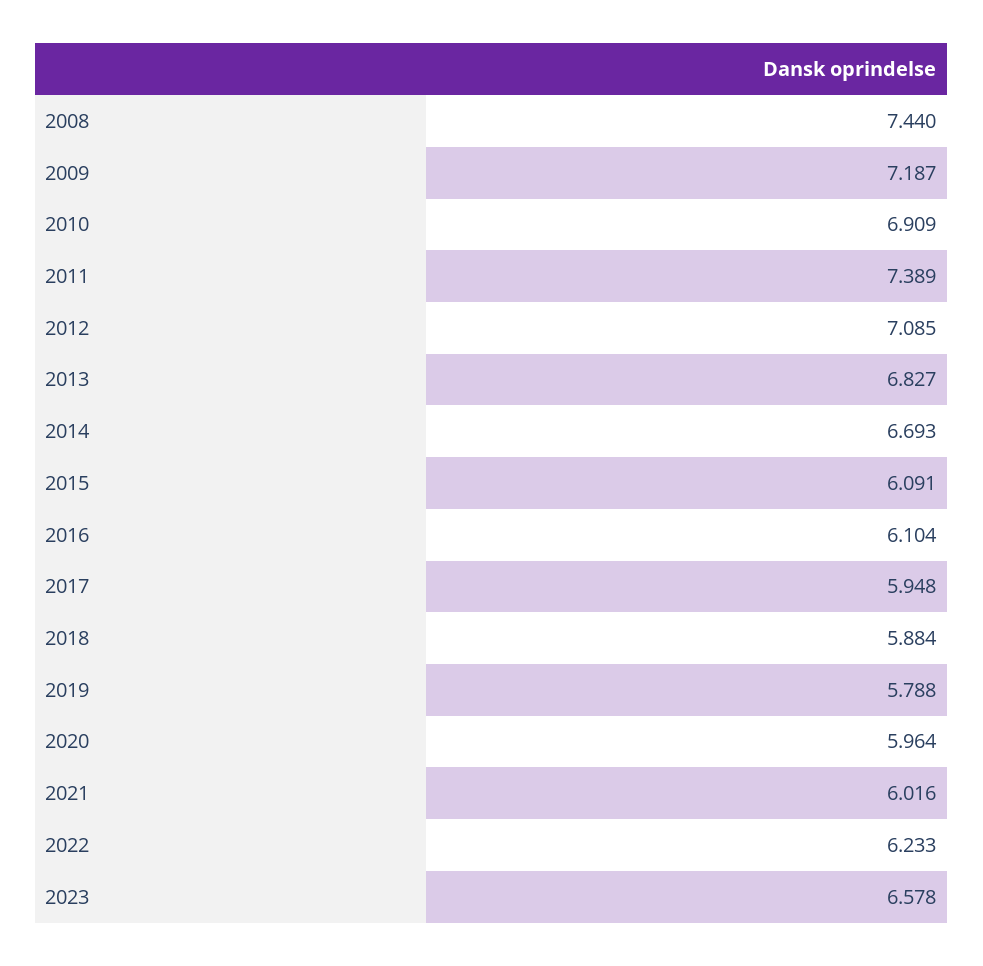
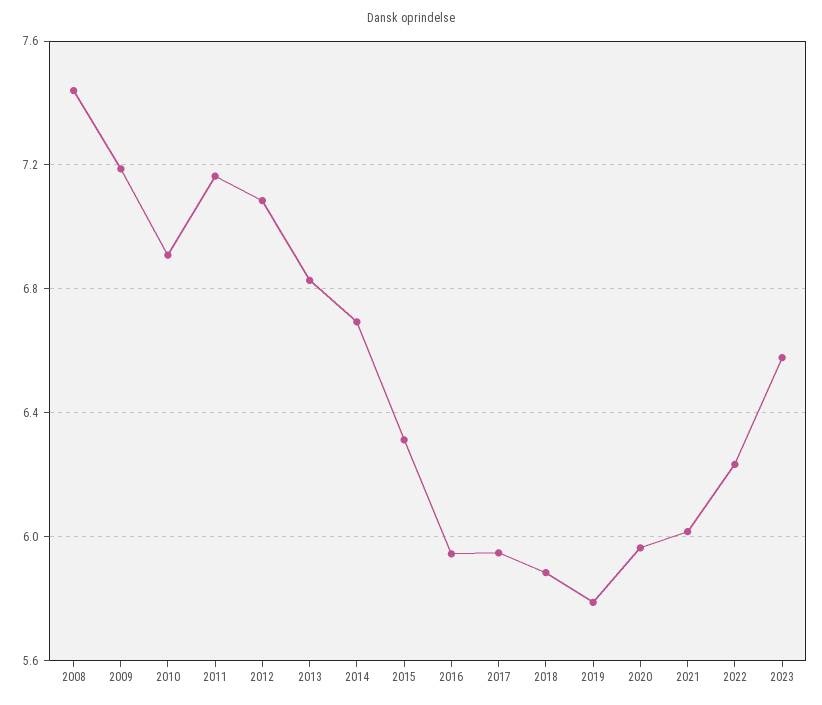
  {
    "2008": 7.44,
    "2009": 7.187,
    "2010": 6.909,
-   "2011": 7.389,
+   "2011": 7.15,
    "2012": 7.085,
    "2013": 6.827,
    "2014": 6.693,
-   "2015": 6.091,
+   "2015": 6.3,
-   "2016": 6.104,
+   "2016": 5.95,
    "2017": 5.948,
    "2018": 5.884,
    "2019": 5.788,
    "2020": 5.964,
    "2021": 6.016,
    "2022": 6.233,
    "2023": 6.578
  }

